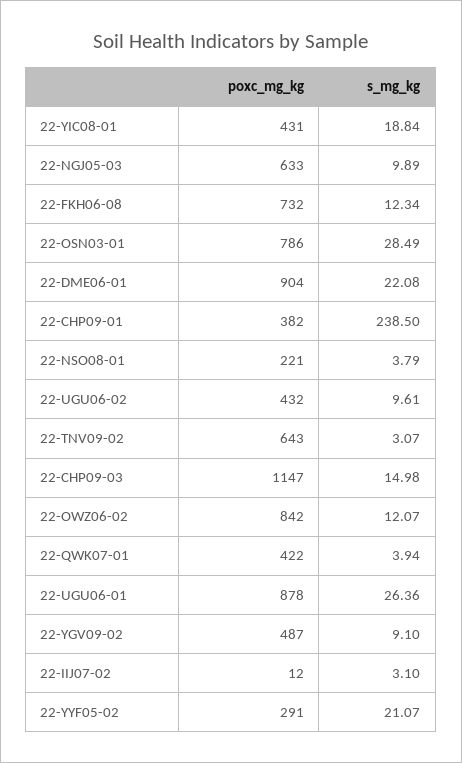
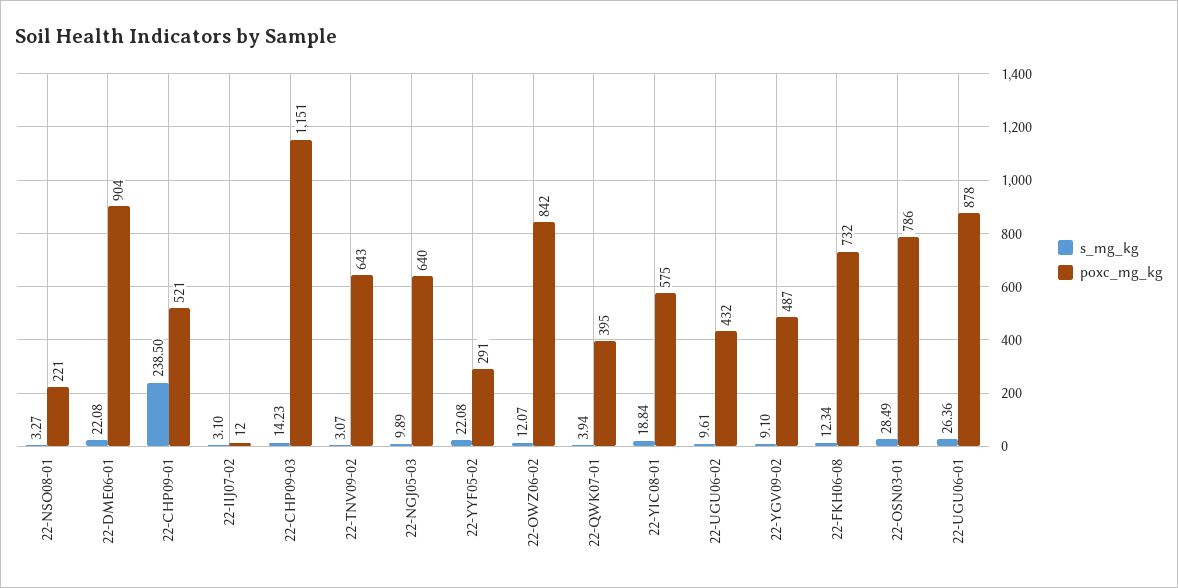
  {
    "poxc_mg_kg": {
-     "22-YIC08-01": 431,
+     "22-YIC08-01": 575,
-     "22-NGJ05-03": 633,
+     "22-NGJ05-03": 640,
      "22-FKH06-08": 732,
      "22-OSN03-01": 786,
      "22-DME06-01": 904,
-     "22-CHP09-01": 382,
+     "22-CHP09-01": 521,
      "22-NSO08-01": 221,
      "22-UGU06-02": 432,
      "22-TNV09-02": 643,
-     "22-CHP09-03": 1147,
+     "22-CHP09-03": 1151,
      "22-OWZ06-02": 842,
-     "22-QWK07-01": 422,
+     "22-QWK07-01": 395,
      "22-UGU06-01": 878,
      "22-YGV09-02": 487,
      "22-IIJ07-02": 12,
      "22-YYF05-02": 291
    },
    "s_mg_kg": {
      "22-YIC08-01": 18.84,
      "22-NGJ05-03": 9.89,
      "22-FKH06-08": 12.34,
      "22-OSN03-01": 28.49,
      "22-DME06-01": 22.08,
      "22-CHP09-01": 238.5,
-     "22-NSO08-01": 3.79,
+     "22-NSO08-01": 3.27,
      "22-UGU06-02": 9.61,
      "22-TNV09-02": 3.07,
-     "22-CHP09-03": 14.98,
+     "22-CHP09-03": 14.23,
      "22-OWZ06-02": 12.07,
      "22-QWK07-01": 3.94,
      "22-UGU06-01": 26.36,
      "22-YGV09-02": 9.1,
      "22-IIJ07-02": 3.1,
-     "22-YYF05-02": 21.07
+     "22-YYF05-02": 22.08
    }
  }

